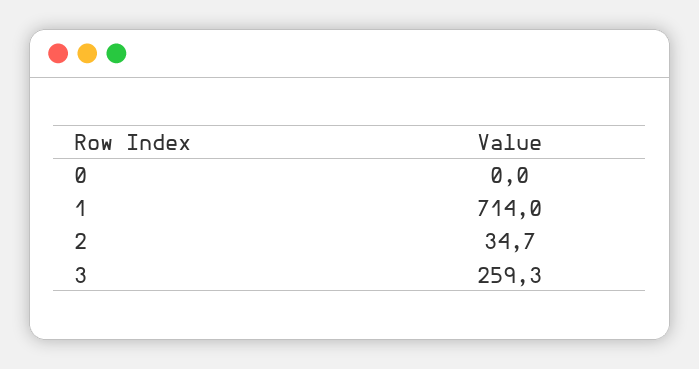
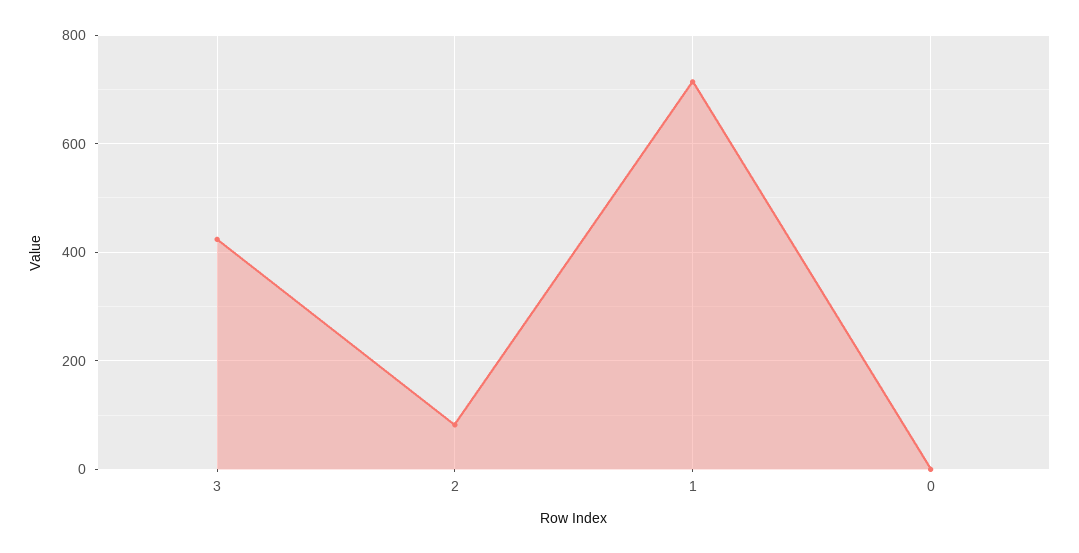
  {
    "0": 0,
    "1": 714,
-   "2": 34.7,
+   "2": 80,
-   "3": 259.3
+   "3": 420
  }

